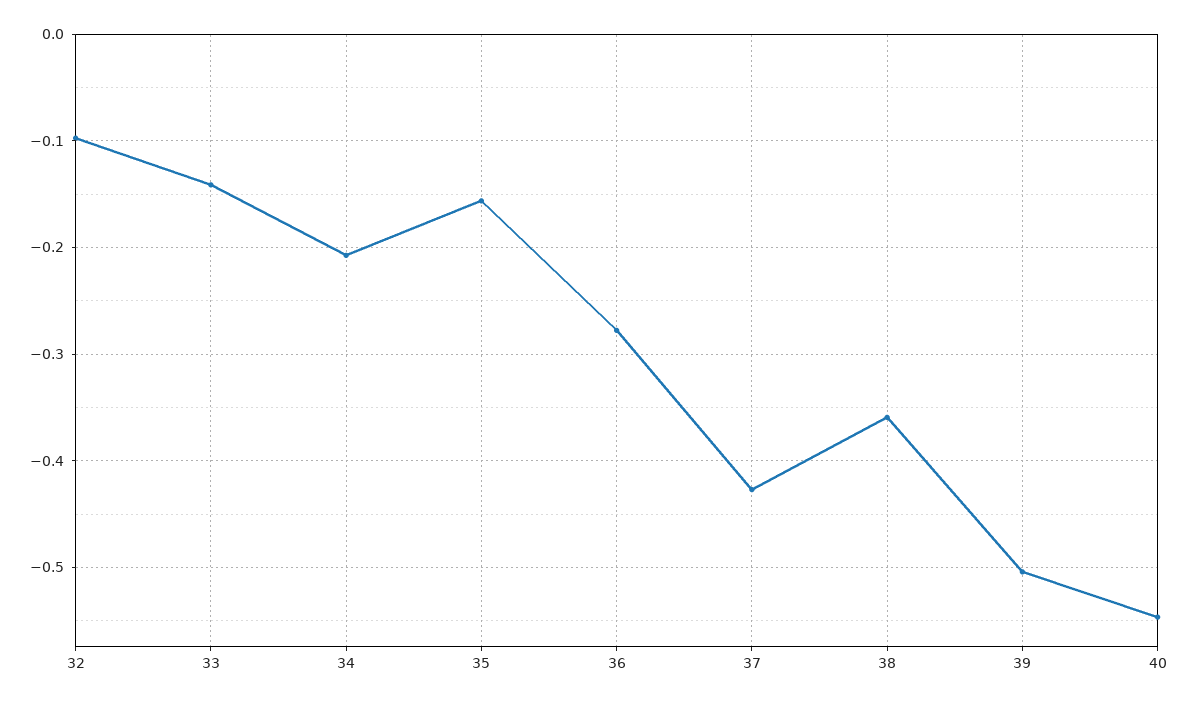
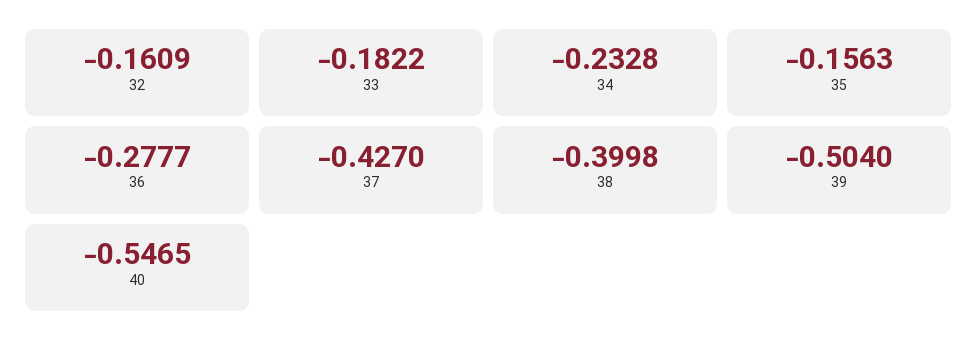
  {
-   "32": -0.1,
+   "32": -0.1609,
-   "33": -0.14,
+   "33": -0.1822,
-   "34": -0.21,
+   "34": -0.2328,
    "35": -0.1563,
    "36": -0.2777,
    "37": -0.427,
-   "38": -0.36,
+   "38": -0.3998,
    "39": -0.504,
    "40": -0.5465
  }

